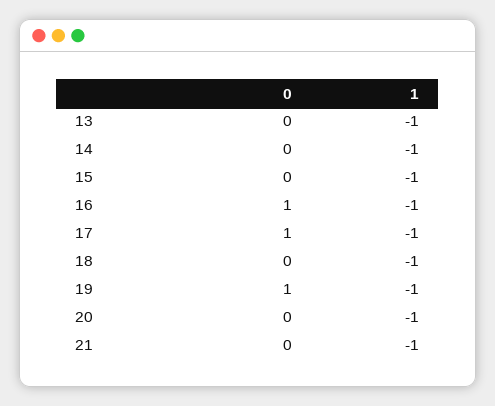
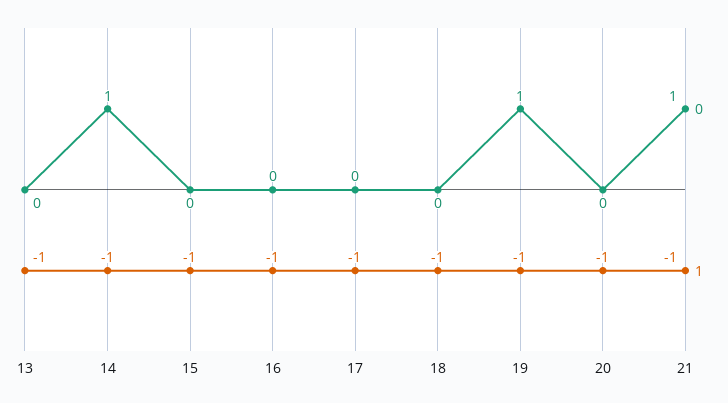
  {
    "0": {
      "13": 0,
-     "14": 0,
+     "14": 1,
      "15": 0,
-     "16": 1,
+     "16": 0,
-     "17": 1,
+     "17": 0,
      "18": 0,
      "19": 1,
      "20": 0,
-     "21": 0
+     "21": 1
    },
    "1": {
      "13": -1,
      "14": -1,
      "15": -1,
      "16": -1,
      "17": -1,
      "18": -1,
      "19": -1,
      "20": -1,
      "21": -1
    }
  }

